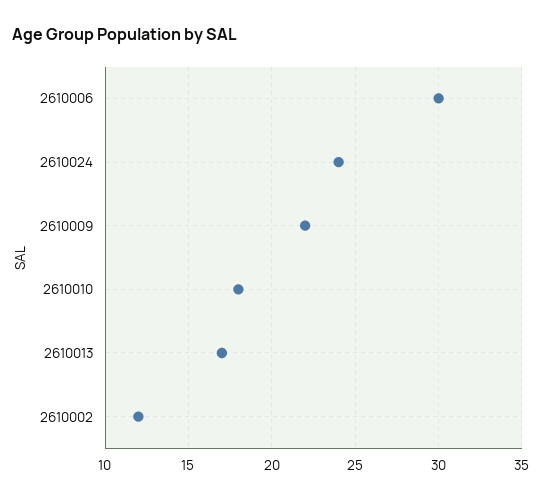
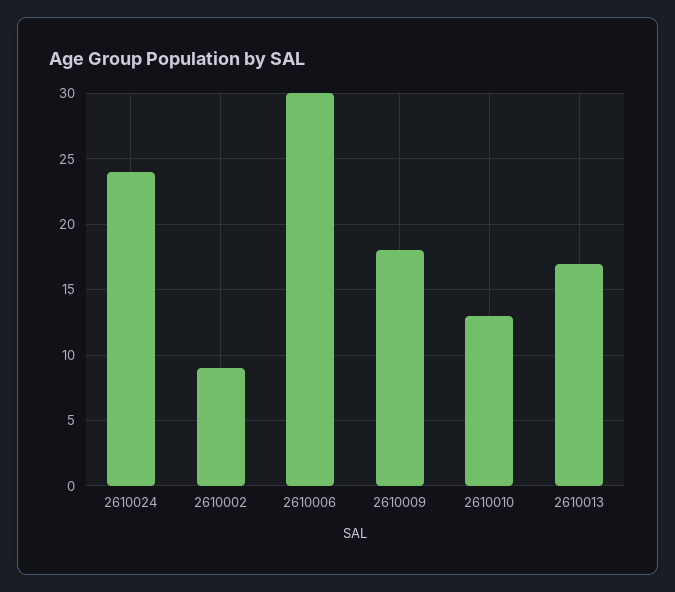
  {
    "2610006": 30,
    "2610024": 24,
-   "2610009": 22,
+   "2610009": 18,
-   "2610010": 18,
+   "2610010": 13,
    "2610013": 17,
-   "2610002": 12
+   "2610002": 9
  }

